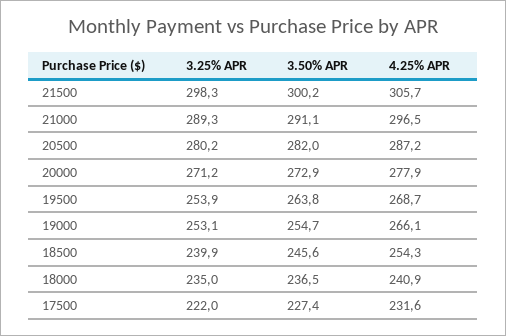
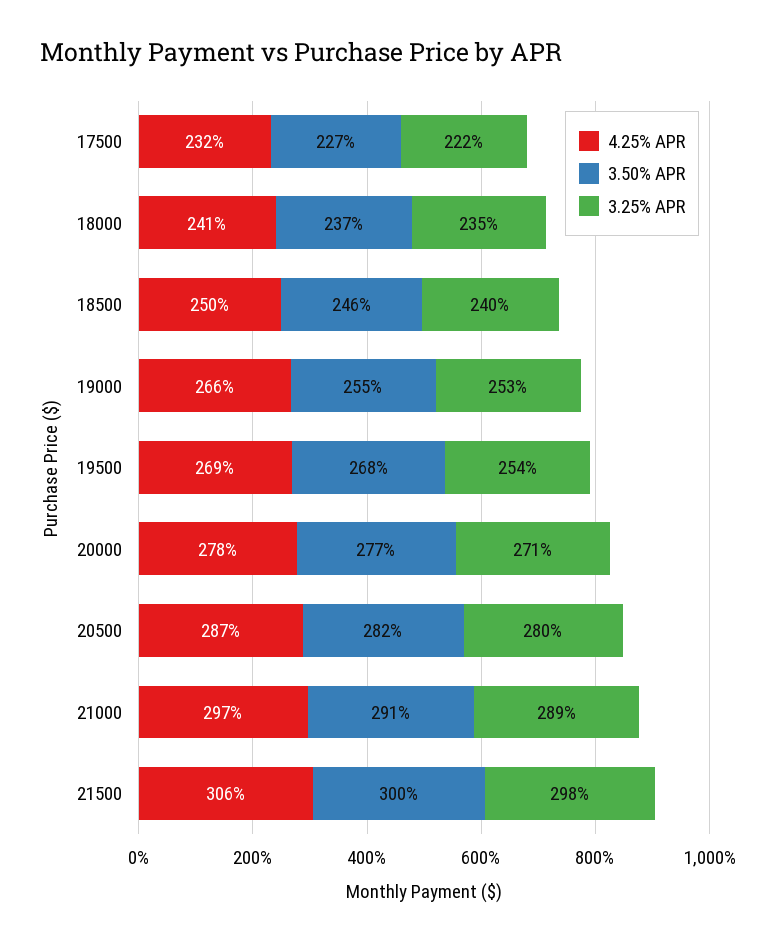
  {
    "3.25% APR": {
      "21500": 298.3,
      "21000": 289.3,
      "20500": 280.2,
      "20000": 271.2,
      "19500": 253.9,
      "19000": 253.1,
      "18500": 239.9,
      "18000": 235,
      "17500": 222
    },
    "3.50% APR": {
      "21500": 300.2,
      "21000": 291.1,
      "20500": 282,
-     "20000": 272.9,
+     "20000": 277,
-     "19500": 263.8,
+     "19500": 268,
      "19000": 254.7,
      "18500": 245.6,
      "18000": 236.5,
      "17500": 227.4
    },
    "4.25% APR": {
      "21500": 305.7,
      "21000": 296.5,
      "20500": 287.2,
      "20000": 277.9,
      "19500": 268.7,
      "19000": 266.1,
-     "18500": 254.3,
+     "18500": 250,
      "18000": 240.9,
      "17500": 231.6
    }
  }

